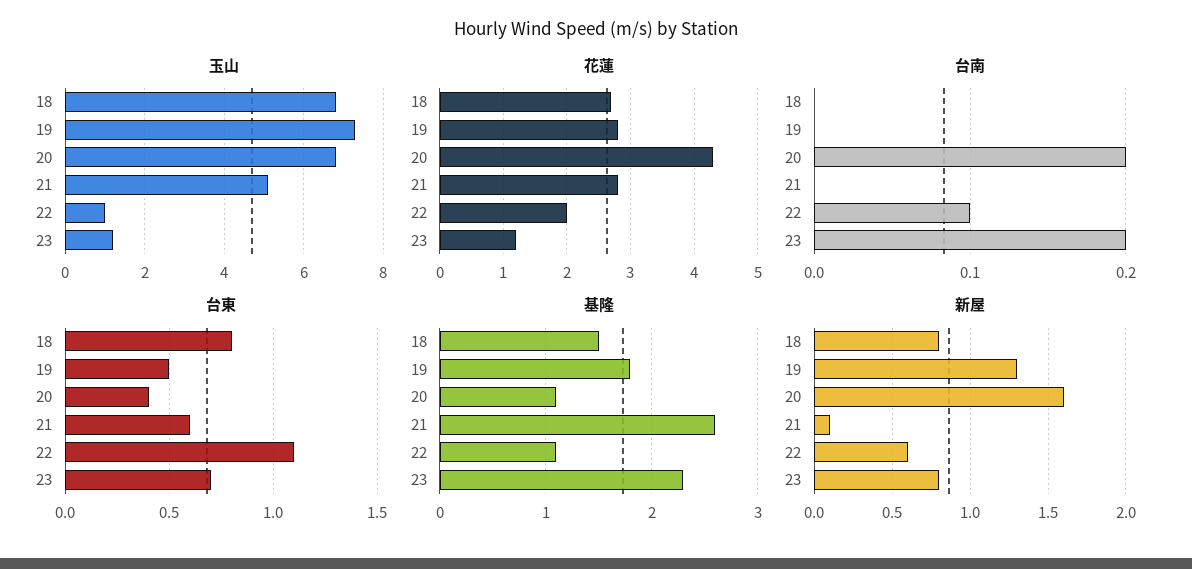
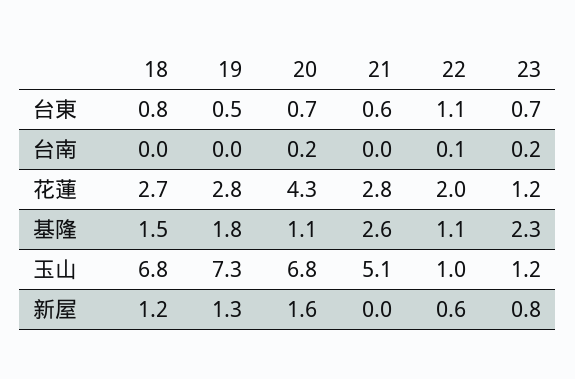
  {
    "玉山": {
      "18": 6.8,
      "19": 7.3,
      "20": 6.8,
      "21": 5.1,
      "22": 1,
      "23": 1.2
    },
    "花蓮": {
      "18": 2.7,
      "19": 2.8,
      "20": 4.3,
      "21": 2.8,
      "22": 2,
      "23": 1.2
    },
    "台南": {
      "18": 0,
      "19": 0,
      "20": 0.2,
      "21": 0,
      "22": 0.1,
      "23": 0.2
    },
    "台東": {
      "18": 0.8,
      "19": 0.5,
-     "20": 0.4,
+     "20": 0.7,
      "21": 0.6,
      "22": 1.1,
      "23": 0.7
    },
    "基隆": {
      "18": 1.5,
      "19": 1.8,
      "20": 1.1,
      "21": 2.6,
      "22": 1.1,
      "23": 2.3
    },
    "新屋": {
-     "18": 0.8,
+     "18": 1.2,
      "19": 1.3,
      "20": 1.6,
-     "21": 0.1,
+     "21": 0,
      "22": 0.6,
      "23": 0.8
    }
  }

